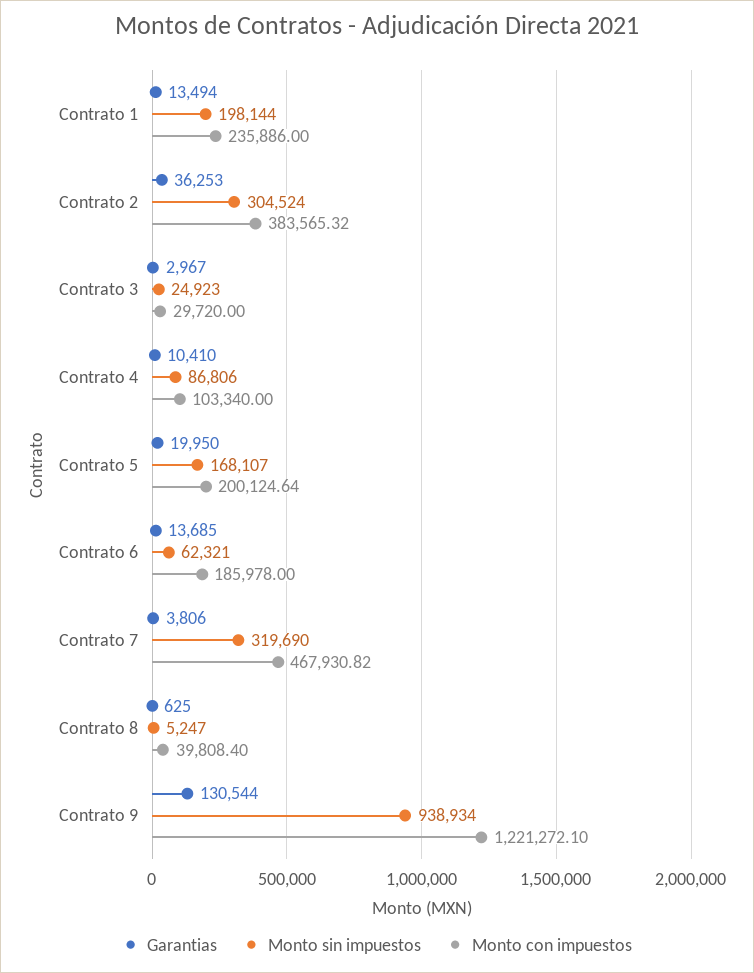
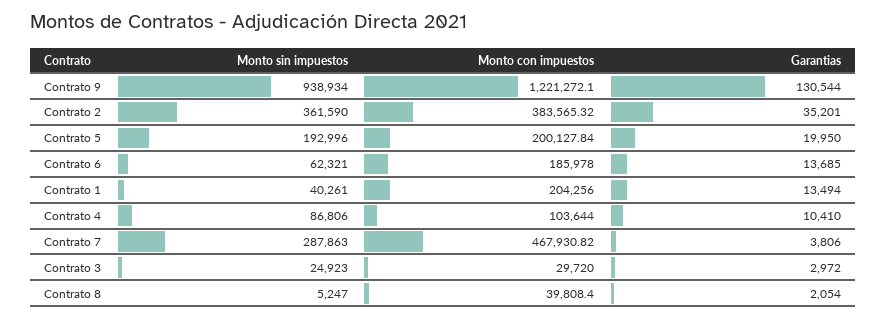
  {
    "Garantias": {
      "Contrato 1": 13494,
-     "Contrato 2": 36253,
+     "Contrato 2": 35201,
-     "Contrato 3": 2967,
+     "Contrato 3": 2972,
      "Contrato 4": 10410,
      "Contrato 5": 19950,
      "Contrato 6": 13685,
      "Contrato 7": 3806,
-     "Contrato 8": 625,
+     "Contrato 8": 2054,
      "Contrato 9": 130544
    },
    "Monto sin impuestos": {
-     "Contrato 1": 198144,
+     "Contrato 1": 40261,
-     "Contrato 2": 304524,
+     "Contrato 2": 361590,
      "Contrato 3": 24923,
      "Contrato 4": 86806,
-     "Contrato 5": 168107,
+     "Contrato 5": 192996,
      "Contrato 6": 62321,
-     "Contrato 7": 319690,
+     "Contrato 7": 287863,
      "Contrato 8": 5247,
      "Contrato 9": 938934
    },
    "Monto con impuestos": {
-     "Contrato 1": 235886,
+     "Contrato 1": 204256,
      "Contrato 2": 383565.32,
      "Contrato 3": 29720,
-     "Contrato 4": 103340,
+     "Contrato 4": 103644,
-     "Contrato 5": 200124.64,
+     "Contrato 5": 200127.84,
      "Contrato 6": 185978,
      "Contrato 7": 467930.82,
      "Contrato 8": 39808.4,
      "Contrato 9": 1221272.1
    }
  }

